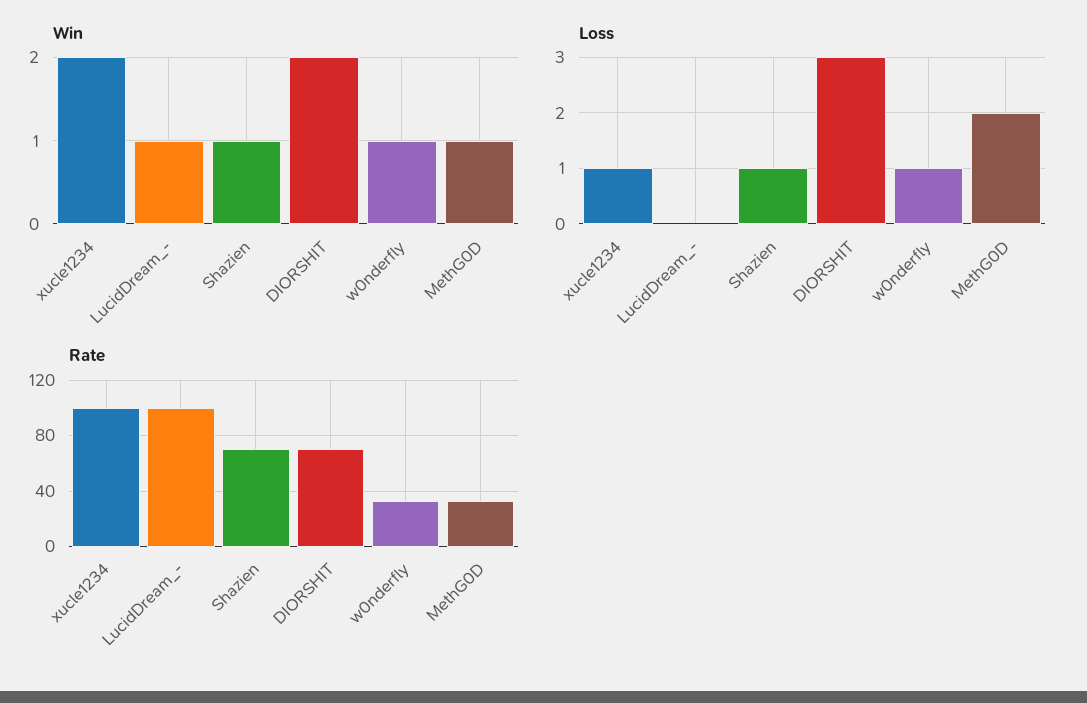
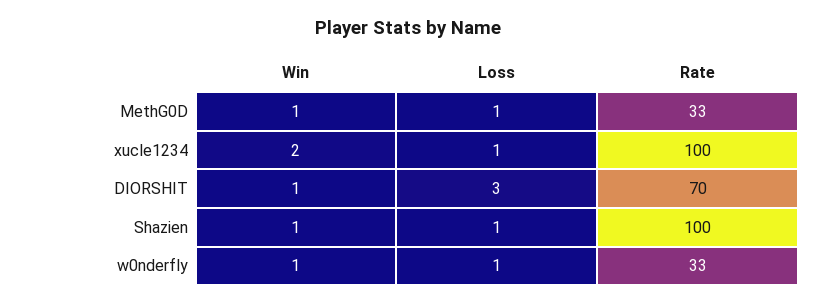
  {
    "Win": {
      "xucle1234": 2,
-     "LucidDream_-": 1,
      "Shazien": 1,
-     "DIORSHIT": 2,
+     "DIORSHIT": 1,
      "w0nderfly": 1,
      "MethG0D": 1
    },
    "Loss": {
      "xucle1234": 1,
-     "LucidDream_-": 0,
      "Shazien": 1,
      "DIORSHIT": 3,
      "w0nderfly": 1,
-     "MethG0D": 2
+     "MethG0D": 1
    },
    "Rate": {
      "xucle1234": 100,
-     "LucidDream_-": 100,
-     "Shazien": 70,
+     "Shazien": 100,
      "DIORSHIT": 70,
      "w0nderfly": 33,
      "MethG0D": 33
    }
  }

